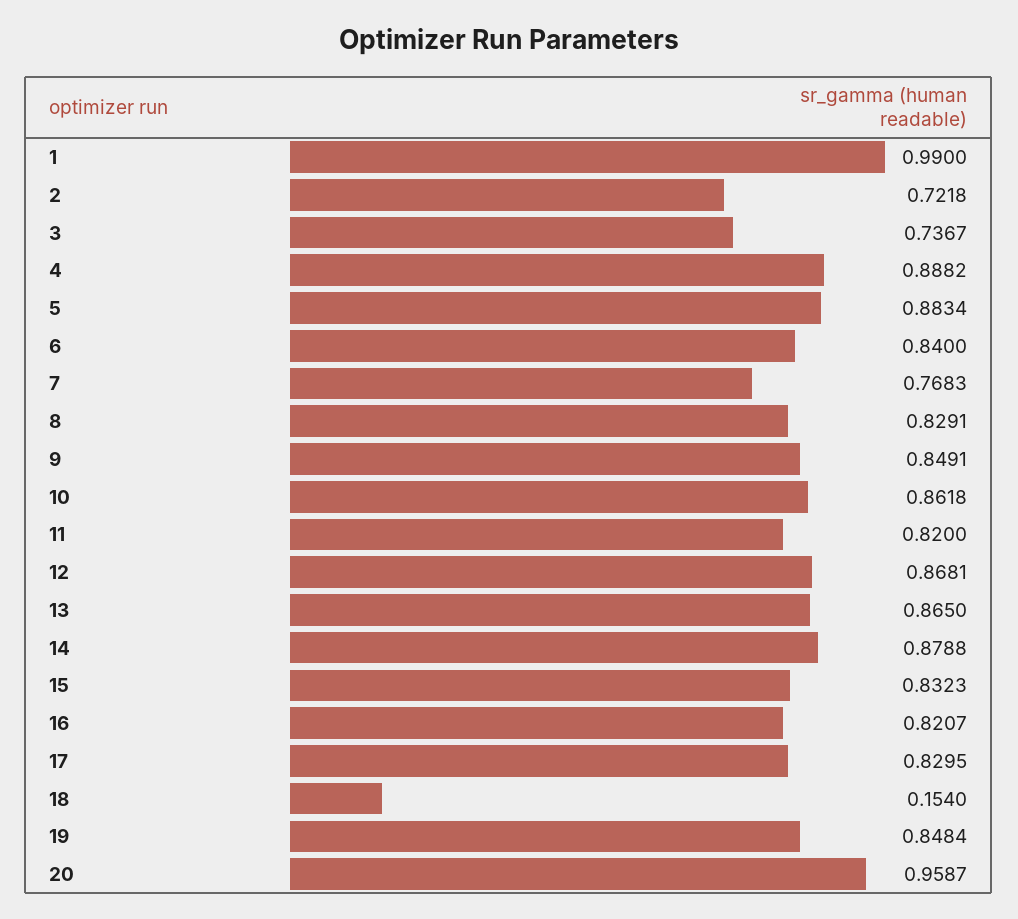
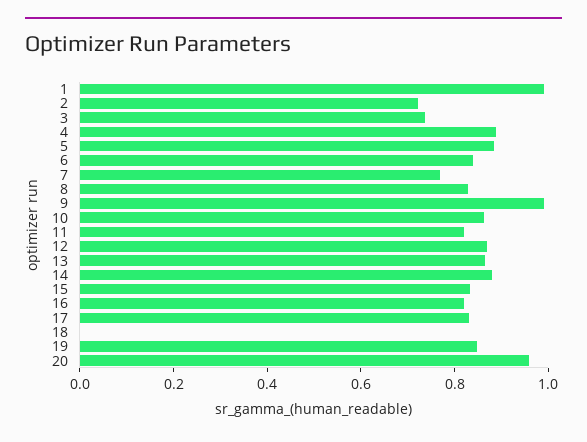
  {
    "1": 0.99,
    "2": 0.7218,
    "3": 0.7367,
    "4": 0.8882,
    "5": 0.8834,
    "6": 0.84,
    "7": 0.7683,
    "8": 0.8291,
-   "9": 0.8491,
+   "9": 1,
    "10": 0.8618,
    "11": 0.82,
    "12": 0.8681,
    "13": 0.865,
    "14": 0.8788,
    "15": 0.8323,
    "16": 0.8207,
    "17": 0.8295,
-   "18": 0.154,
+   "18": 0,
    "19": 0.8484,
    "20": 0.9587
  }

